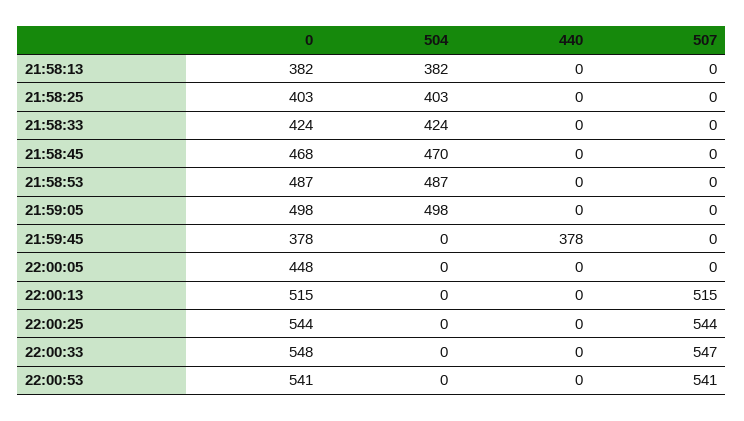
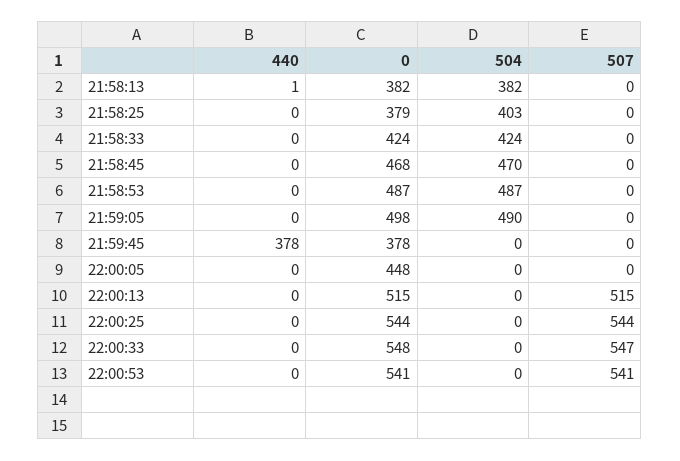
  {
    "0": {
      "21:58:13": 382,
-     "21:58:25": 403,
+     "21:58:25": 379,
      "21:58:33": 424,
      "21:58:45": 468,
      "21:58:53": 487,
      "21:59:05": 498,
      "21:59:45": 378,
      "22:00:05": 448,
      "22:00:13": 515,
      "22:00:25": 544,
      "22:00:33": 548,
      "22:00:53": 541
    },
    "504": {
      "21:58:13": 382,
      "21:58:25": 403,
      "21:58:33": 424,
      "21:58:45": 470,
      "21:58:53": 487,
-     "21:59:05": 498,
+     "21:59:05": 490,
      "21:59:45": 0,
      "22:00:05": 0,
      "22:00:13": 0,
      "22:00:25": 0,
      "22:00:33": 0,
      "22:00:53": 0
    },
    "440": {
-     "21:58:13": 0,
+     "21:58:13": 1,
      "21:58:25": 0,
      "21:58:33": 0,
      "21:58:45": 0,
      "21:58:53": 0,
      "21:59:05": 0,
      "21:59:45": 378,
      "22:00:05": 0,
      "22:00:13": 0,
      "22:00:25": 0,
      "22:00:33": 0,
      "22:00:53": 0
    },
    "507": {
      "21:58:13": 0,
      "21:58:25": 0,
      "21:58:33": 0,
      "21:58:45": 0,
      "21:58:53": 0,
      "21:59:05": 0,
      "21:59:45": 0,
      "22:00:05": 0,
      "22:00:13": 515,
      "22:00:25": 544,
      "22:00:33": 547,
      "22:00:53": 541
    }
  }

